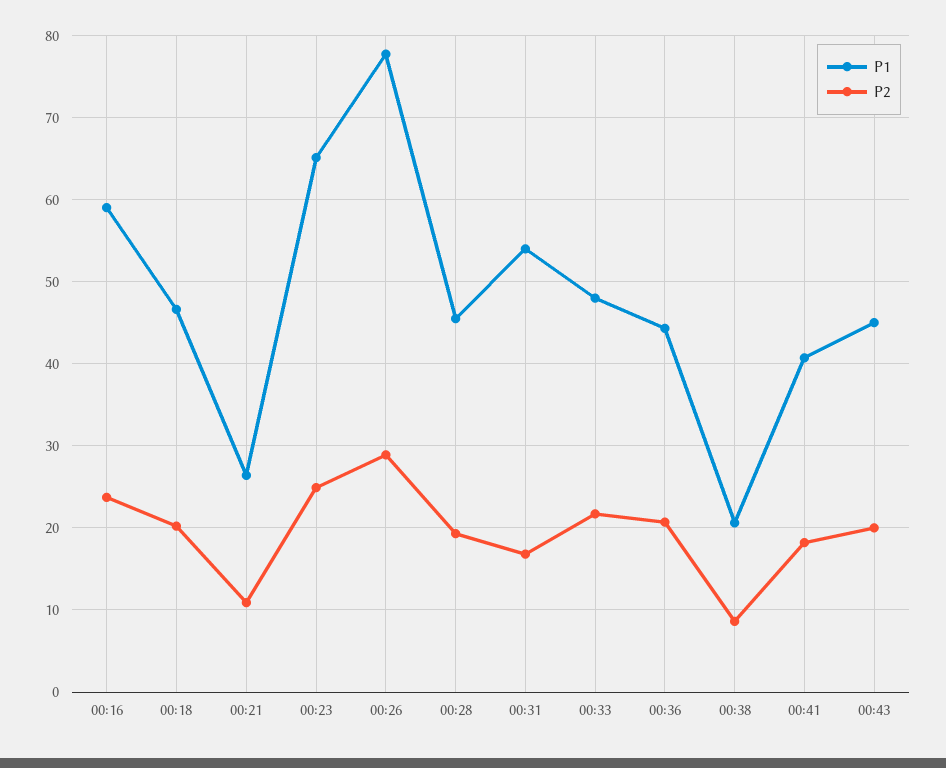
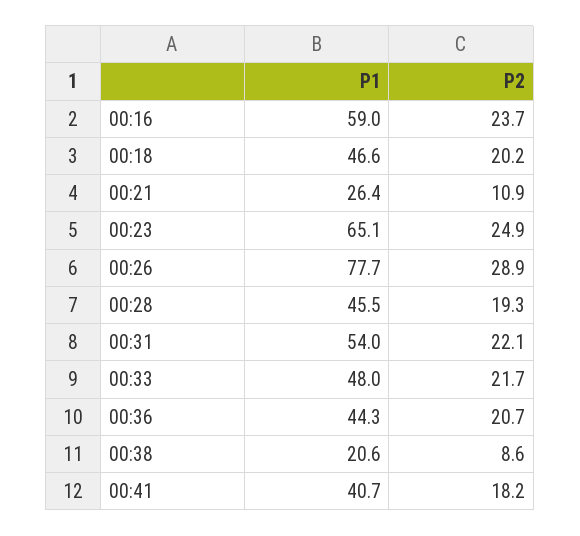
  {
    "P1": {
      "00:16": 59,
      "00:18": 46.6,
      "00:21": 26.4,
      "00:23": 65.1,
      "00:26": 77.7,
      "00:28": 45.5,
      "00:31": 54,
      "00:33": 48,
      "00:36": 44.3,
      "00:38": 20.6,
-     "00:41": 40.7,
+     "00:41": 40.7
-     "00:43": 45
    },
    "P2": {
      "00:16": 23.7,
      "00:18": 20.2,
      "00:21": 10.9,
      "00:23": 24.9,
      "00:26": 28.9,
      "00:28": 19.3,
-     "00:31": 17,
+     "00:31": 22.1,
      "00:33": 21.7,
      "00:36": 20.7,
      "00:38": 8.6,
-     "00:41": 18.2,
+     "00:41": 18.2
-     "00:43": 20
    }
  }

